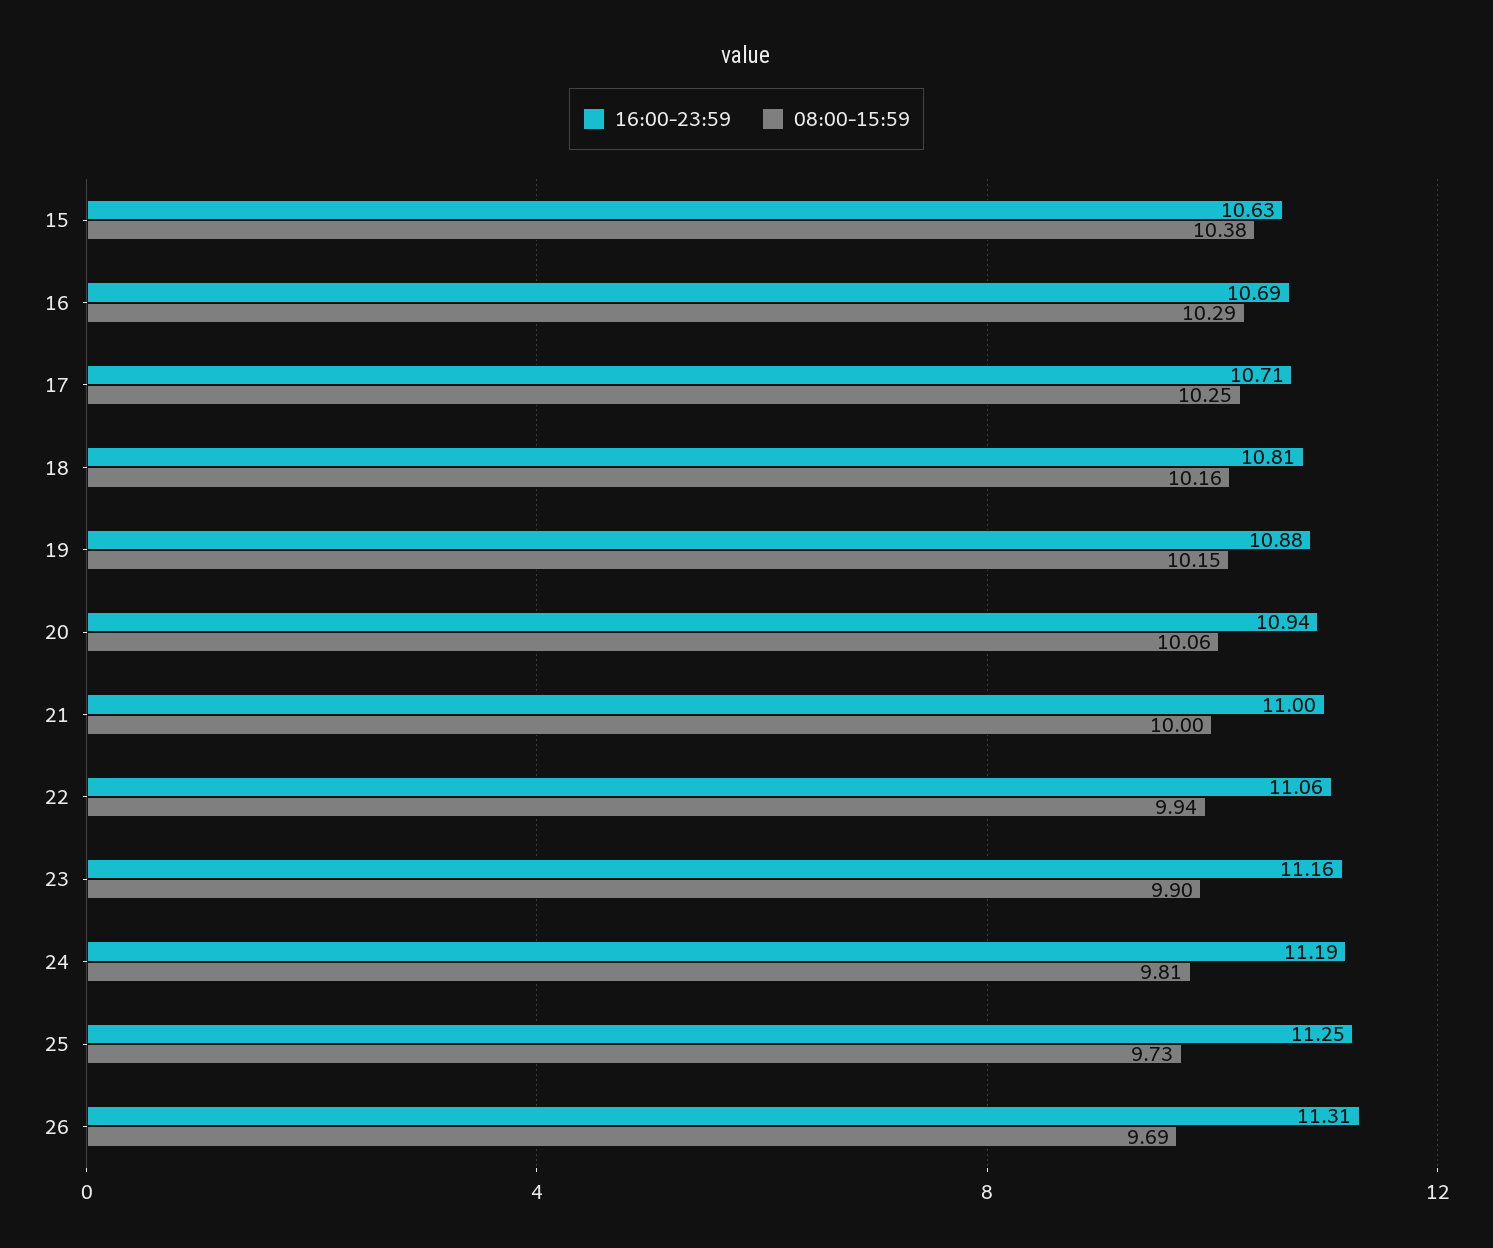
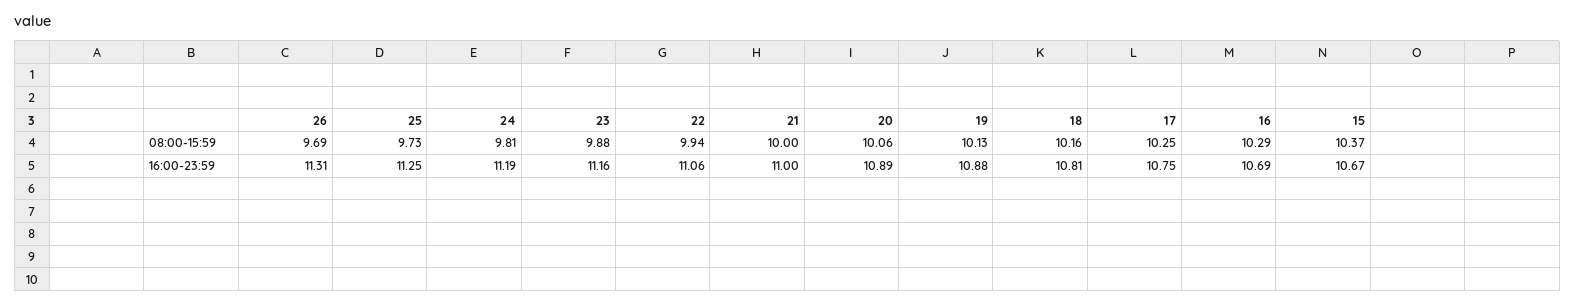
  {
    "16:00-23:59": {
-     "15": 10.63,
+     "15": 10.67,
      "16": 10.69,
-     "17": 10.71,
+     "17": 10.75,
      "18": 10.81,
      "19": 10.88,
-     "20": 10.94,
+     "20": 10.89,
      "21": 11,
      "22": 11.06,
      "23": 11.16,
      "24": 11.19,
      "25": 11.25,
      "26": 11.31
    },
    "08:00-15:59": {
-     "15": 10.38,
+     "15": 10.37,
      "16": 10.29,
      "17": 10.25,
      "18": 10.16,
-     "19": 10.15,
+     "19": 10.13,
      "20": 10.06,
      "21": 10,
      "22": 9.94,
-     "23": 9.9,
+     "23": 9.88,
      "24": 9.81,
      "25": 9.73,
      "26": 9.69
    }
  }

